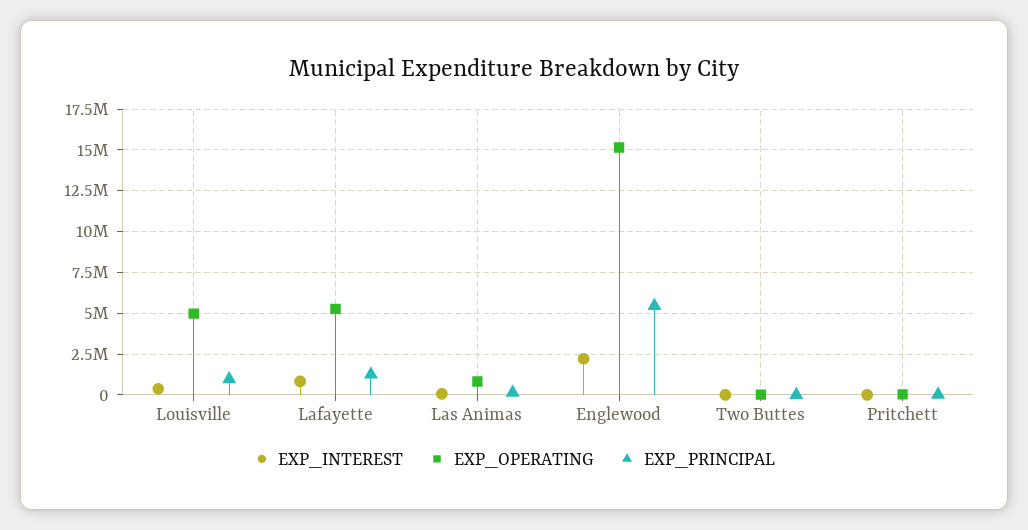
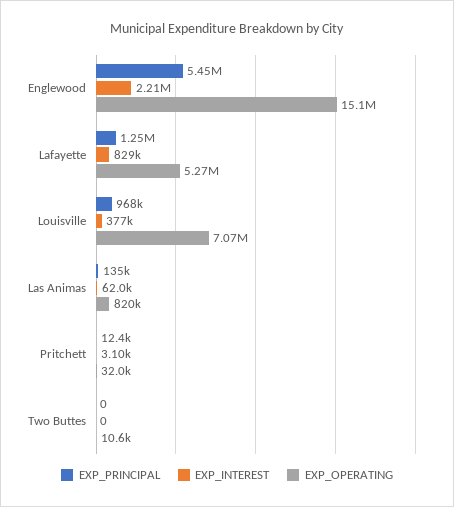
  {
    "EXP_INTEREST": {
      "Louisville": 377000,
      "Lafayette": 829000,
      "Las Animas": 62000,
      "Englewood": 2210000,
      "Two Buttes": 0,
      "Pritchett": 3100
    },
    "EXP_OPERATING": {
-     "Louisville": 5000000,
+     "Louisville": 7070000,
      "Lafayette": 5270000,
      "Las Animas": 820000,
      "Englewood": 15100000,
      "Two Buttes": 10600,
      "Pritchett": 32000
    },
    "EXP_PRINCIPAL": {
      "Louisville": 968000,
      "Lafayette": 1250000,
      "Las Animas": 135000,
      "Englewood": 5450000,
      "Two Buttes": 0,
      "Pritchett": 12400
    }
  }

